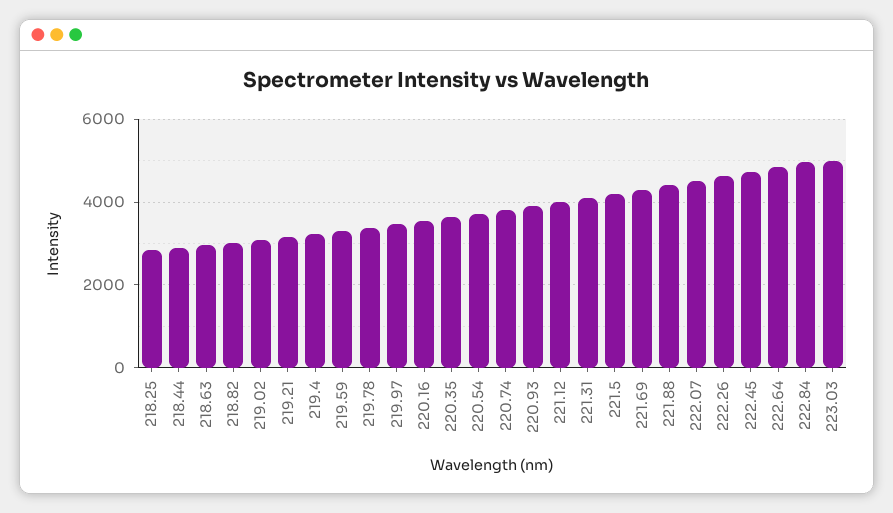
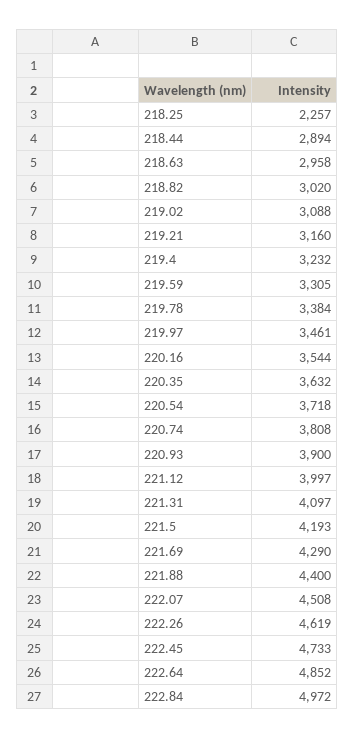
  {
-   "218.25": 2800,
+   "218.25": 2257,
    "218.44": 2894,
    "218.63": 2958,
    "218.82": 3020,
    "219.02": 3088,
    "219.21": 3160,
    "219.4": 3232,
    "219.59": 3305,
    "219.78": 3384,
    "219.97": 3461,
    "220.16": 3544,
    "220.35": 3632,
    "220.54": 3718,
    "220.74": 3808,
    "220.93": 3900,
    "221.12": 3997,
    "221.31": 4097,
    "221.5": 4193,
    "221.69": 4290,
    "221.88": 4400,
    "222.07": 4508,
    "222.26": 4619,
    "222.45": 4733,
    "222.64": 4852,
-   "222.84": 4972,
+   "222.84": 4972
-   "223.03": 5000
  }

